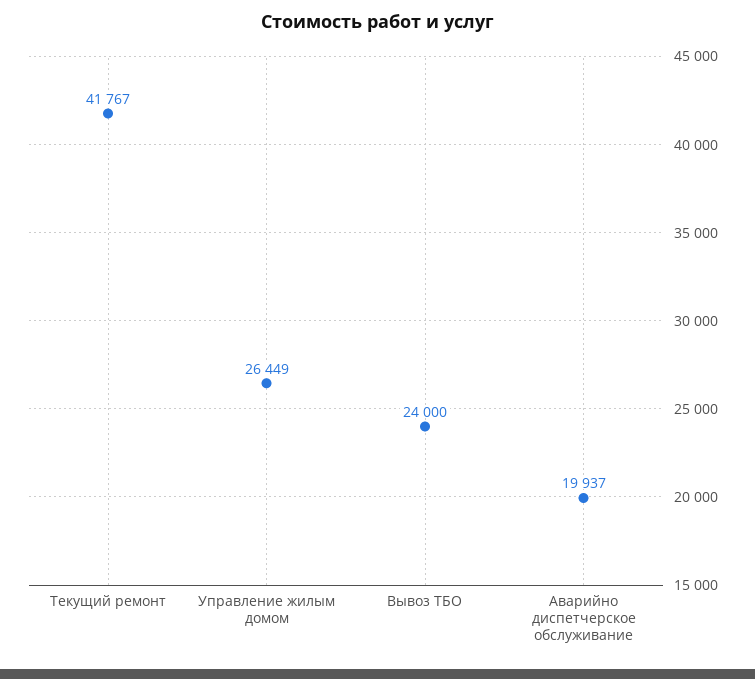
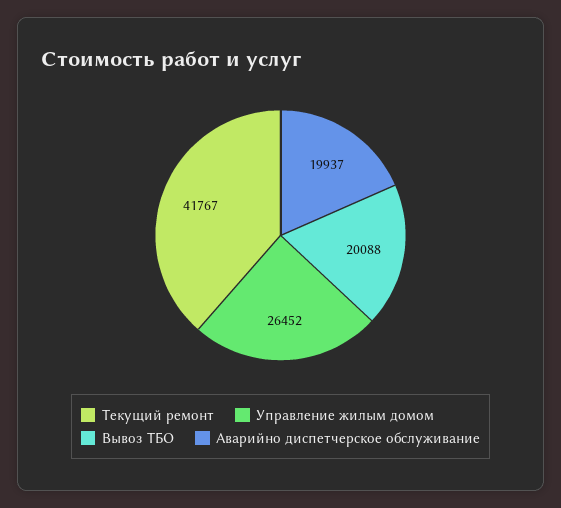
  {
    "Текущий ремонт": 41767,
-   "Управление жилым домом": 26449,
+   "Управление жилым домом": 26452,
-   "Вывоз ТБО": 24000,
+   "Вывоз ТБО": 20088,
    "Аварийно диспетчерское обслуживание": 19937
  }

